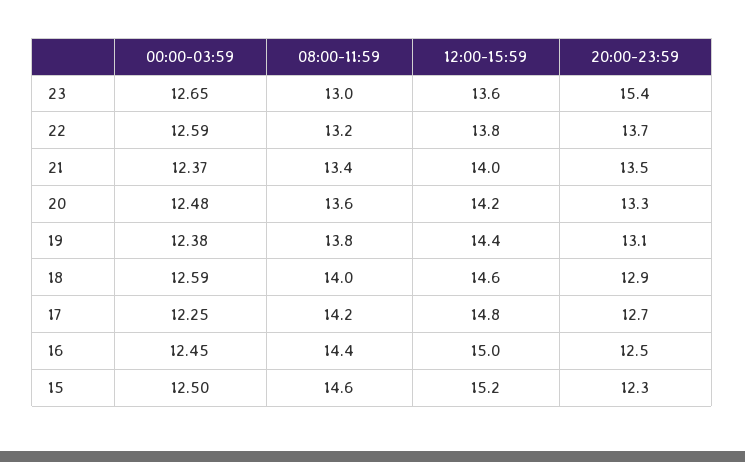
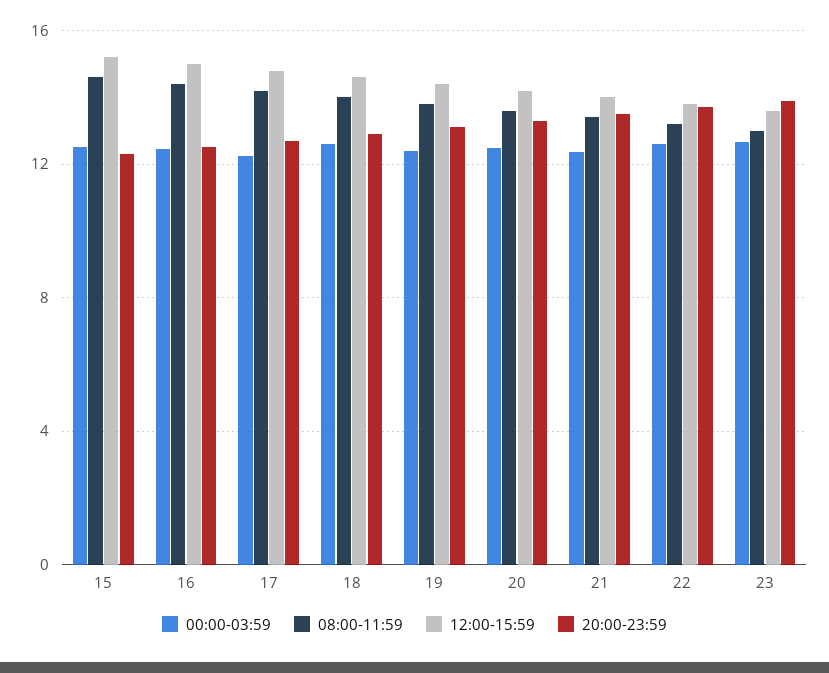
  {
    "00:00-03:59": {
      "23": 12.65,
      "22": 12.59,
      "21": 12.37,
      "20": 12.48,
      "19": 12.38,
      "18": 12.59,
      "17": 12.25,
      "16": 12.45,
      "15": 12.5
    },
    "08:00-11:59": {
      "23": 13,
      "22": 13.2,
      "21": 13.4,
      "20": 13.6,
      "19": 13.8,
      "18": 14,
      "17": 14.2,
      "16": 14.4,
      "15": 14.6
    },
    "12:00-15:59": {
      "23": 13.6,
      "22": 13.8,
      "21": 14,
      "20": 14.2,
      "19": 14.4,
      "18": 14.6,
      "17": 14.8,
      "16": 15,
      "15": 15.2
    },
    "20:00-23:59": {
-     "23": 15.4,
+     "23": 14,
      "22": 13.7,
      "21": 13.5,
      "20": 13.3,
      "19": 13.1,
      "18": 12.9,
      "17": 12.7,
      "16": 12.5,
      "15": 12.3
    }
  }

